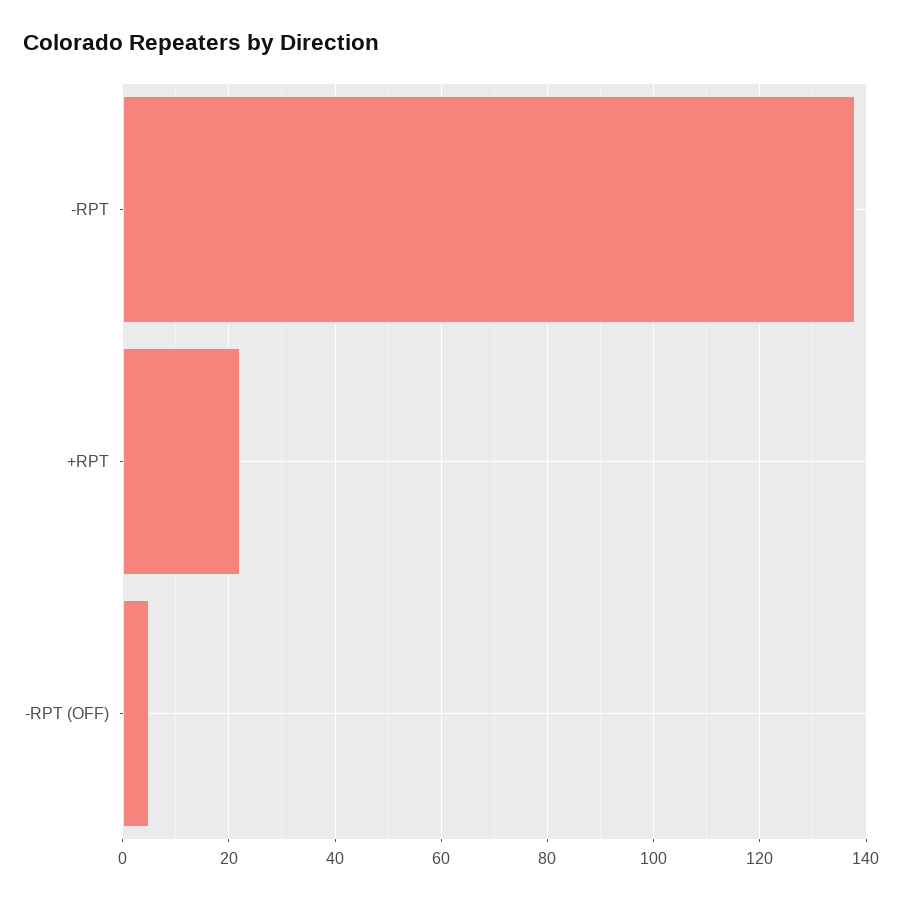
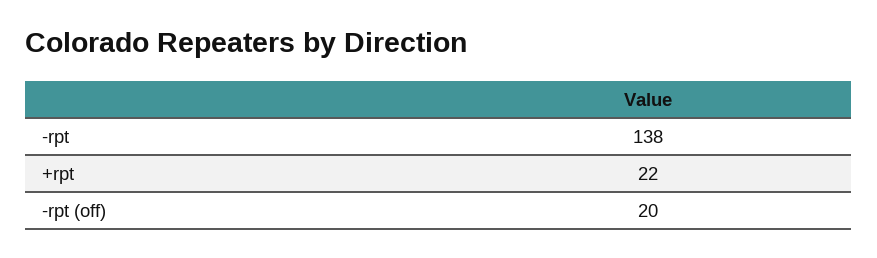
  {
    "-RPT": 138,
    "+RPT": 22,
-   "-RPT (OFF)": 5
+   "-RPT (OFF)": 20
  }

